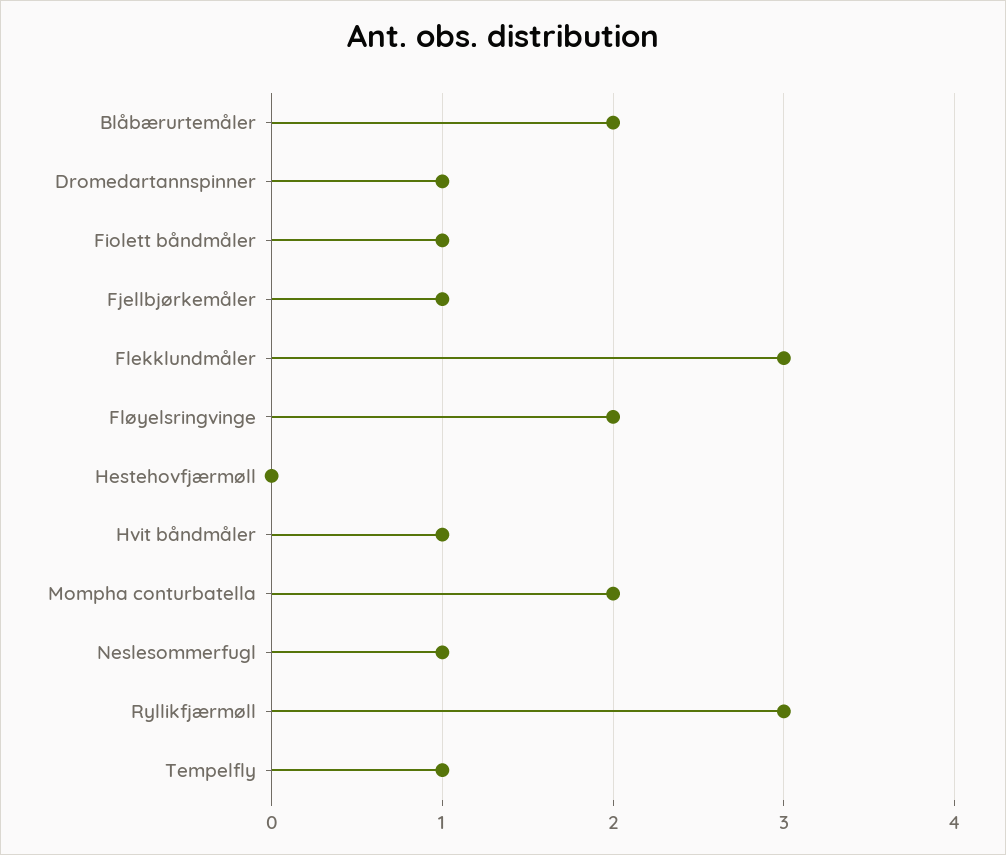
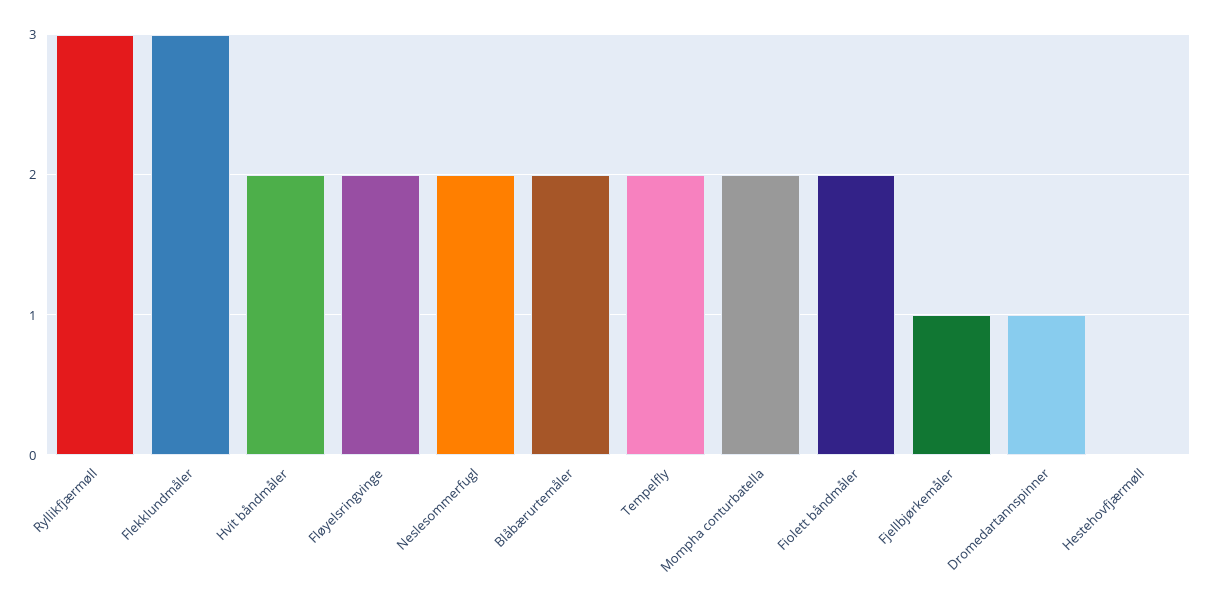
  {
    "Blåbærurtemåler": 2,
    "Dromedartannspinner": 1,
-   "Fiolett båndmåler": 1,
+   "Fiolett båndmåler": 2,
    "Fjellbjørkemåler": 1,
    "Flekklundmåler": 3,
    "Fløyelsringvinge": 2,
    "Hestehovfjærmøll": 0,
-   "Hvit båndmåler": 1,
+   "Hvit båndmåler": 2,
    "Mompha conturbatella": 2,
-   "Neslesommerfugl": 1,
+   "Neslesommerfugl": 2,
    "Ryllikfjærmøll": 3,
-   "Tempelfly": 1
+   "Tempelfly": 2
  }

